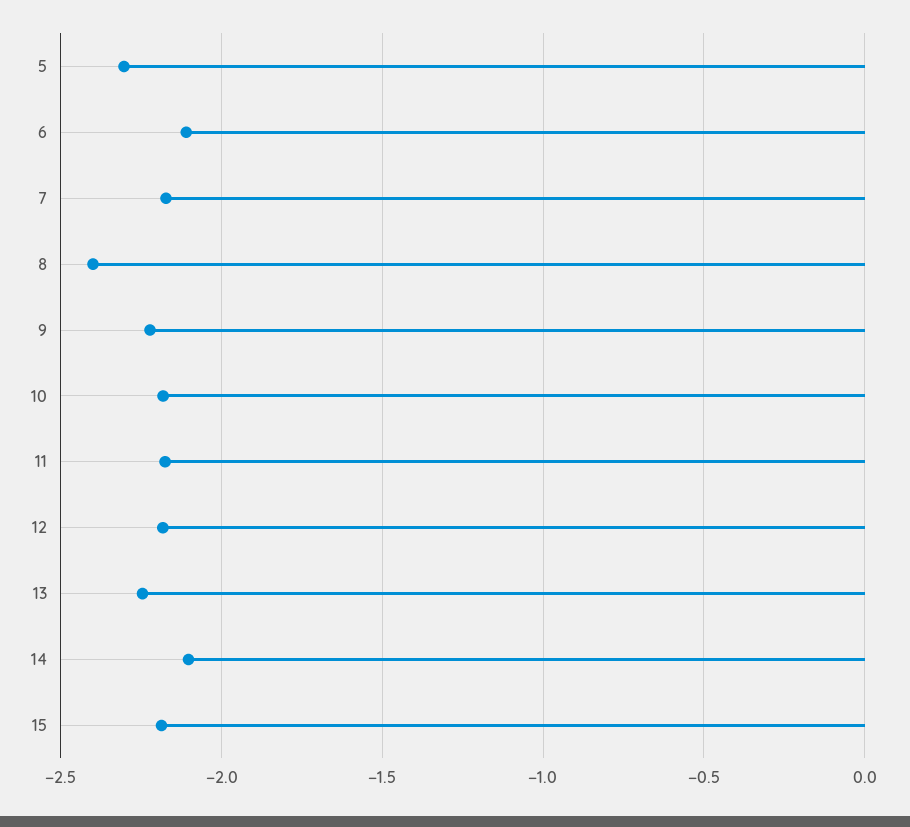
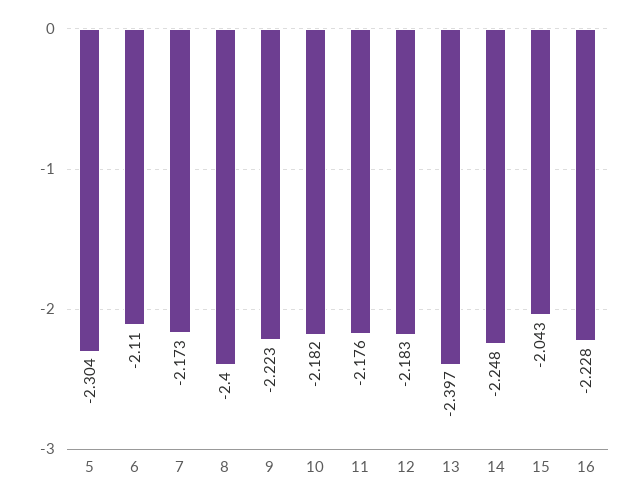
  {
    "5": -2.304,
    "6": -2.11,
    "7": -2.173,
    "8": -2.4,
    "9": -2.223,
    "10": -2.182,
    "11": -2.176,
    "12": -2.183,
-   "13": -2.25,
+   "13": -2.397,
-   "14": -2.1,
+   "14": -2.248,
-   "15": -2.2
+   "15": -2.043,
+   "16": -2.228
  }

